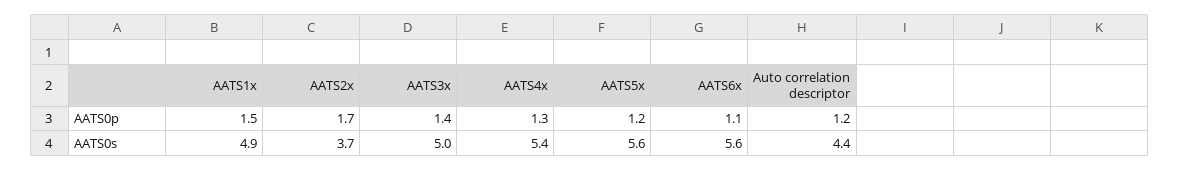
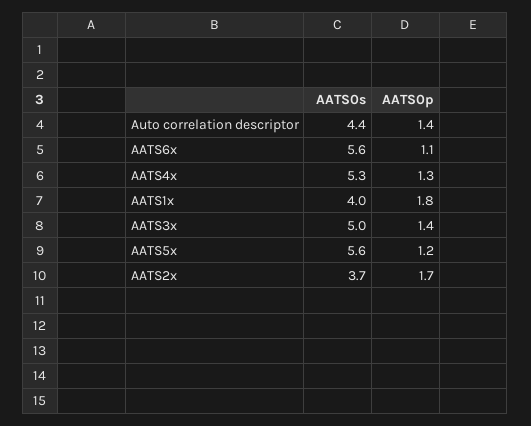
  {
    "AATS1x": {
-     "AATS0p": 1.5,
+     "AATS0p": 1.8,
-     "AATS0s": 4.9
+     "AATS0s": 4
    },
    "AATS2x": {
      "AATS0p": 1.7,
      "AATS0s": 3.7
    },
    "AATS3x": {
      "AATS0p": 1.4,
      "AATS0s": 5
    },
    "AATS4x": {
      "AATS0p": 1.3,
-     "AATS0s": 5.4
+     "AATS0s": 5.3
    },
    "AATS5x": {
      "AATS0p": 1.2,
      "AATS0s": 5.6
    },
    "AATS6x": {
      "AATS0p": 1.1,
      "AATS0s": 5.6
    },
    "Auto correlation descriptor": {
-     "AATS0p": 1.2,
+     "AATS0p": 1.4,
      "AATS0s": 4.4
    }
  }

